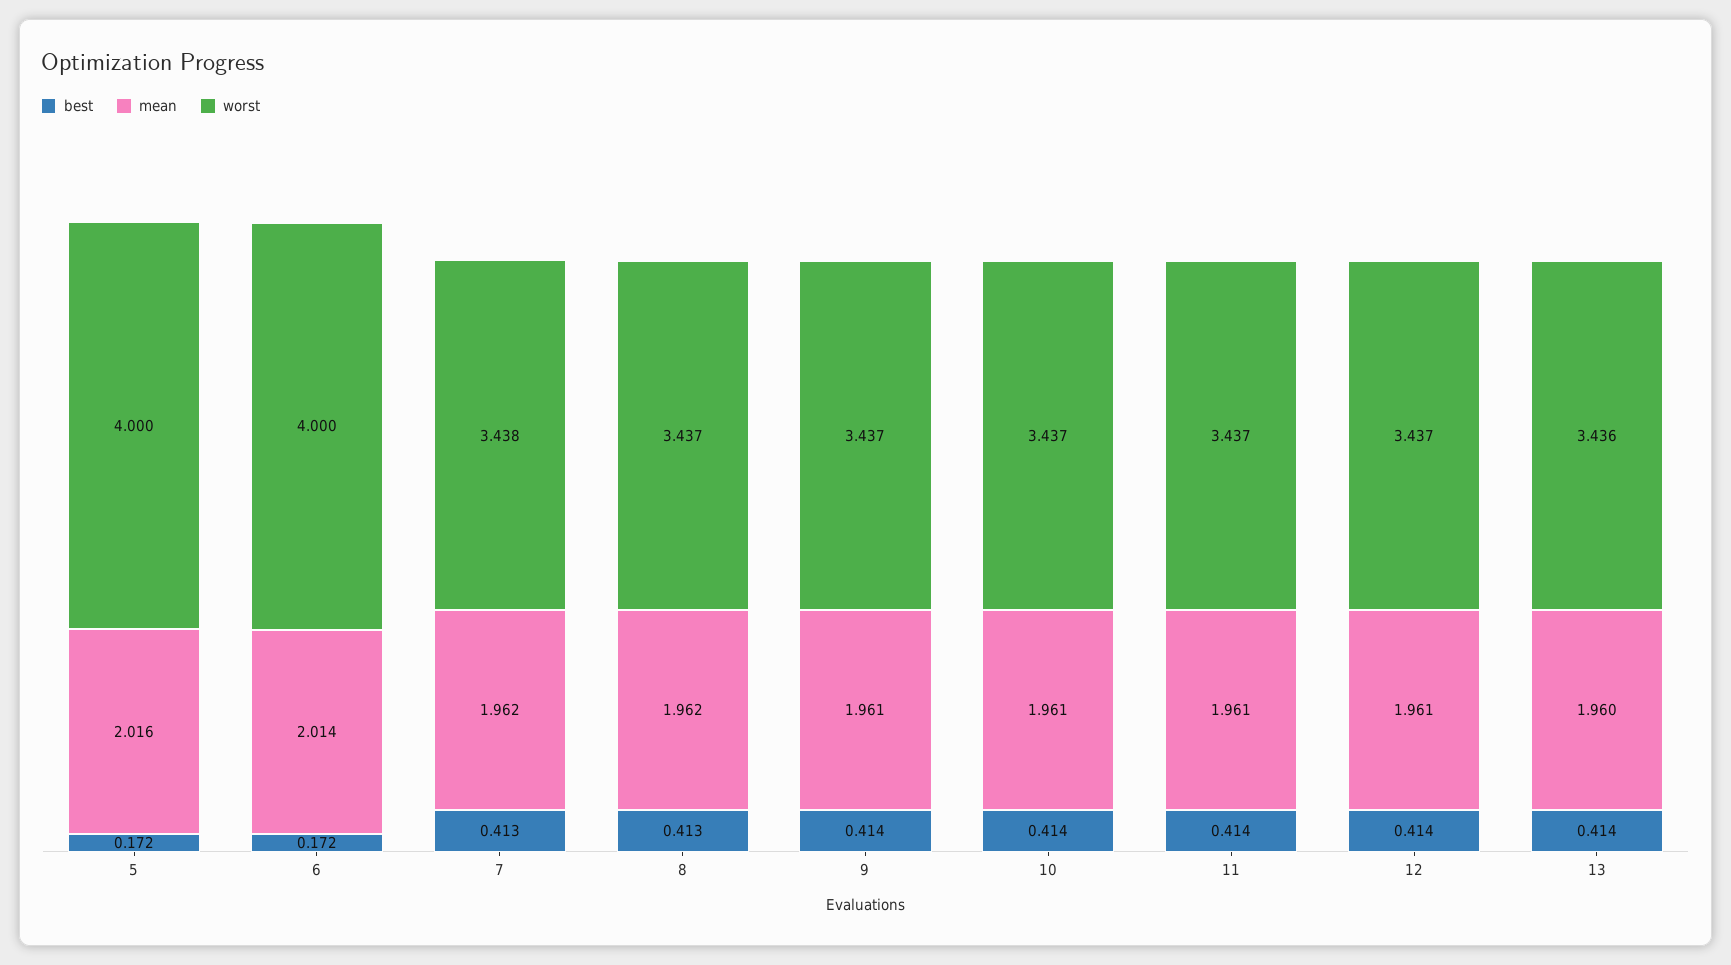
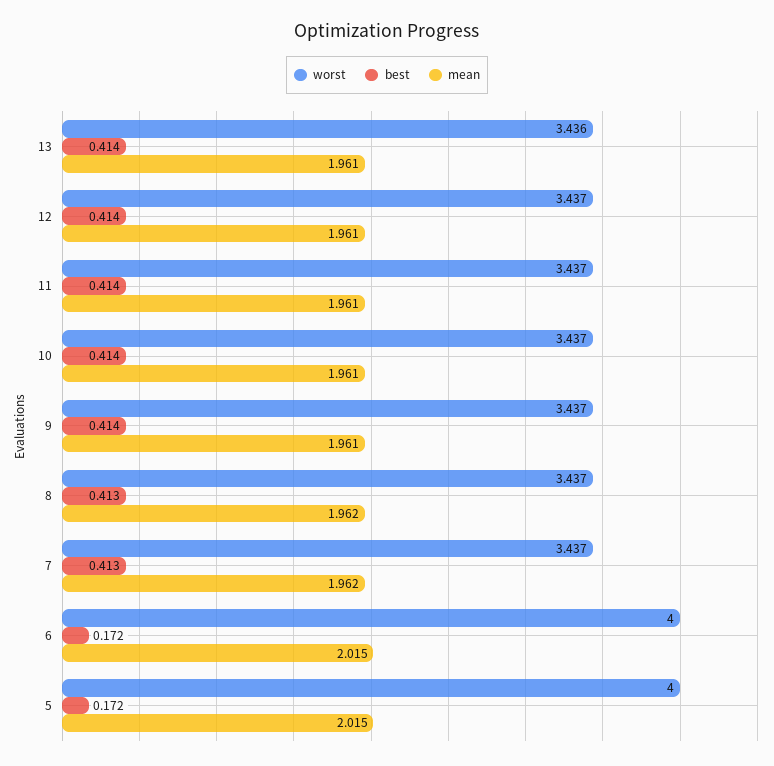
  {
    "best": {
      "5": 0.172,
      "6": 0.172,
      "7": 0.413,
      "8": 0.413,
      "9": 0.414,
      "10": 0.414,
      "11": 0.414,
      "12": 0.414,
      "13": 0.414
    },
    "mean": {
-     "5": 2.016,
+     "5": 2.015,
-     "6": 2.014,
+     "6": 2.015,
      "7": 1.962,
      "8": 1.962,
      "9": 1.961,
      "10": 1.961,
      "11": 1.961,
      "12": 1.961,
-     "13": 1.96
+     "13": 1.961
    },
    "worst": {
      "5": 4,
      "6": 4,
-     "7": 3.438,
+     "7": 3.437,
      "8": 3.437,
      "9": 3.437,
      "10": 3.437,
      "11": 3.437,
      "12": 3.437,
      "13": 3.436
    }
  }

